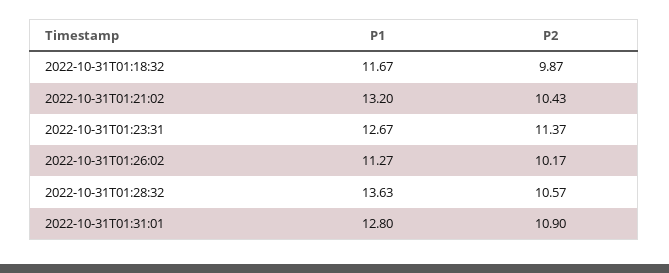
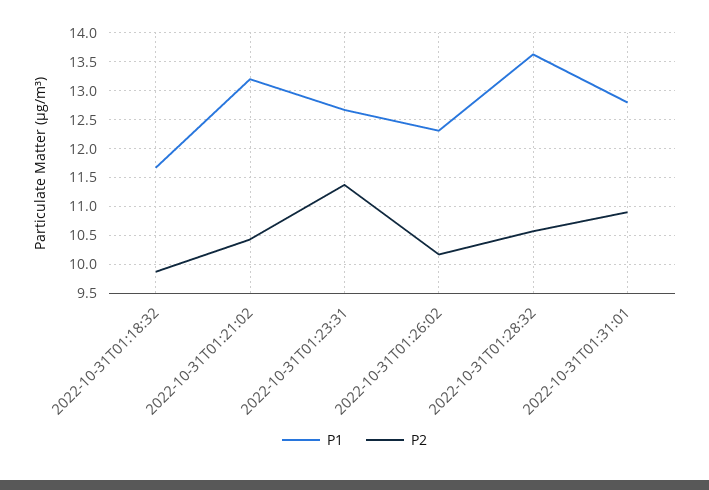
  {
    "P1": {
      "2022-10-31T01:18:32": 11.67,
      "2022-10-31T01:21:02": 13.2,
      "2022-10-31T01:23:31": 12.67,
-     "2022-10-31T01:26:02": 11.27,
+     "2022-10-31T01:26:02": 12.25,
      "2022-10-31T01:28:32": 13.63,
      "2022-10-31T01:31:01": 12.8
    },
    "P2": {
      "2022-10-31T01:18:32": 9.87,
      "2022-10-31T01:21:02": 10.43,
      "2022-10-31T01:23:31": 11.37,
      "2022-10-31T01:26:02": 10.17,
      "2022-10-31T01:28:32": 10.57,
      "2022-10-31T01:31:01": 10.9
    }
  }

